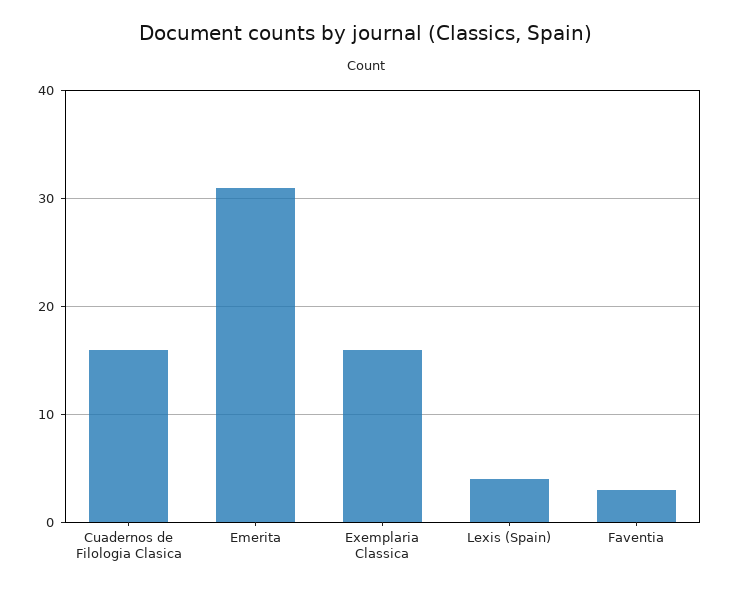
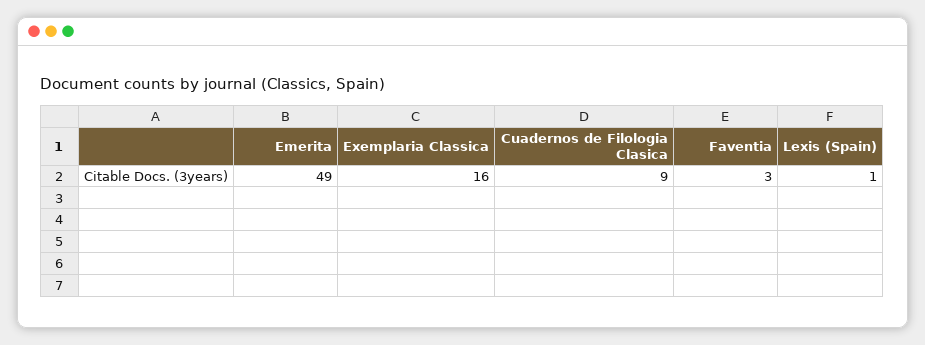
  {
-   "Cuadernos de Filologia Clasica": 16,
+   "Cuadernos de Filologia Clasica": 9,
-   "Emerita": 31,
+   "Emerita": 49,
    "Exemplaria Classica": 16,
-   "Lexis (Spain)": 4,
+   "Lexis (Spain)": 1,
    "Faventia": 3
  }

